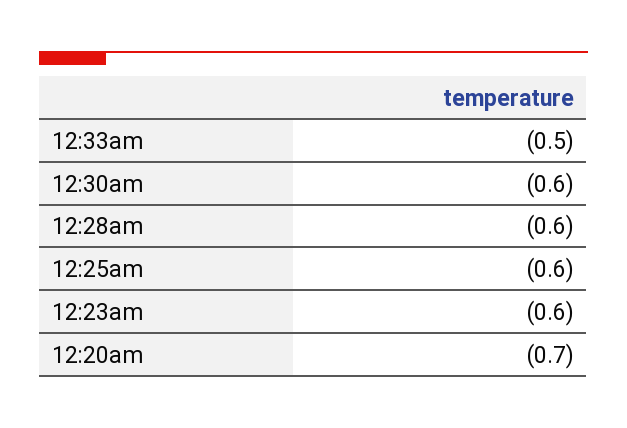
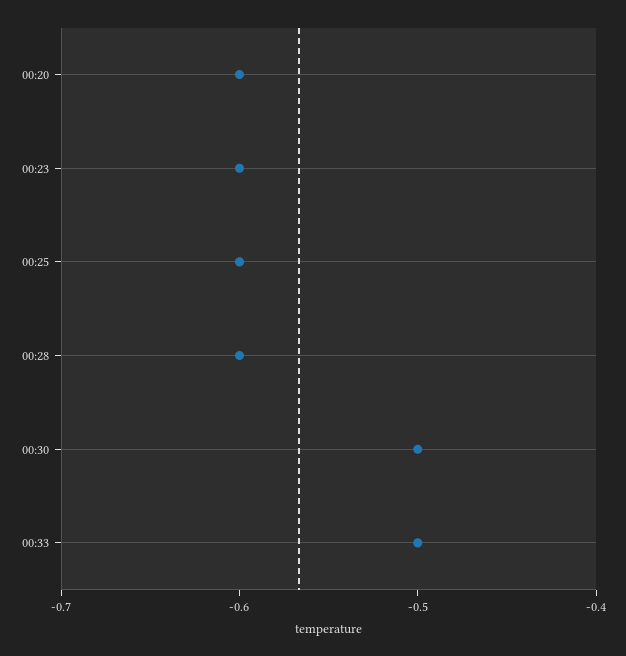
  {
    "12:33am": -0.5,
-   "12:30am": -0.6,
+   "12:30am": -0.5,
    "12:28am": -0.6,
    "12:25am": -0.6,
    "12:23am": -0.6,
-   "12:20am": -0.7
+   "12:20am": -0.6
  }

